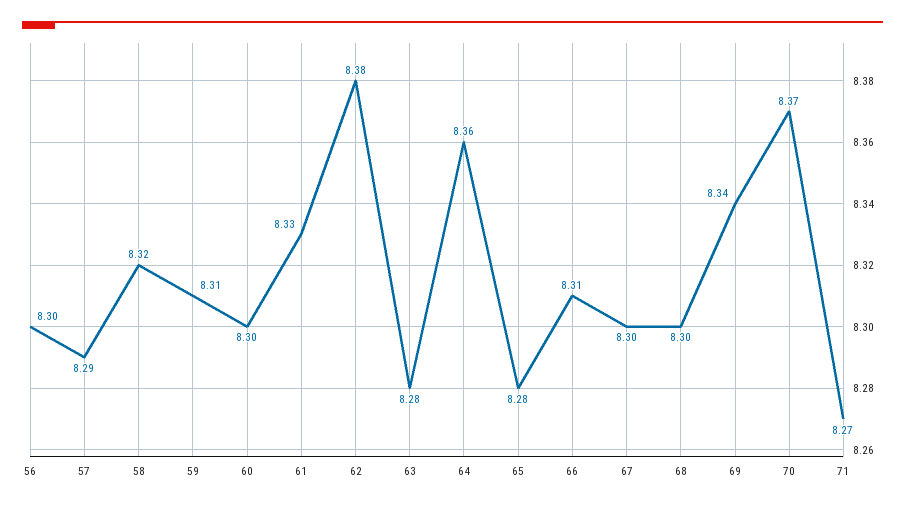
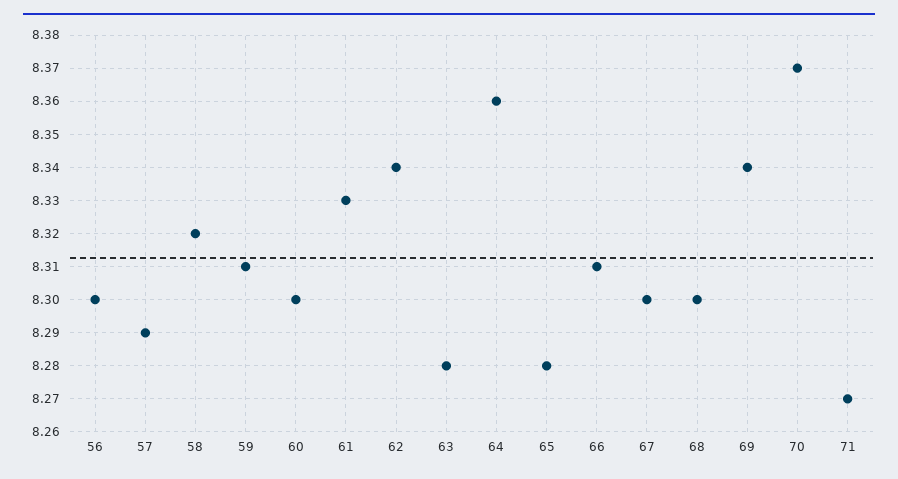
  {
    "56": 8.3,
    "57": 8.29,
    "58": 8.32,
    "59": 8.31,
    "60": 8.3,
    "61": 8.33,
-   "62": 8.38,
+   "62": 8.34,
    "63": 8.28,
    "64": 8.36,
    "65": 8.28,
    "66": 8.31,
    "67": 8.3,
    "68": 8.3,
    "69": 8.34,
    "70": 8.37,
    "71": 8.27
  }

